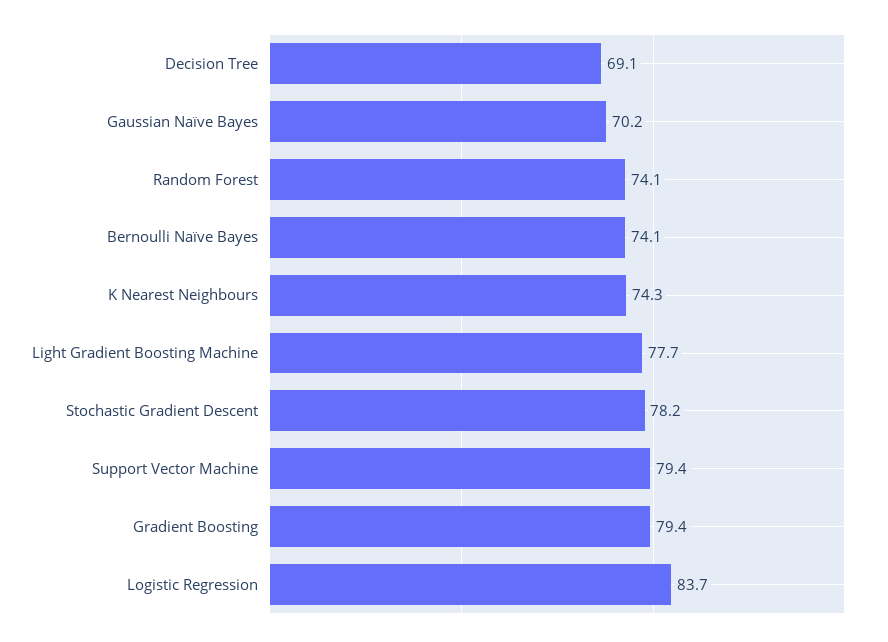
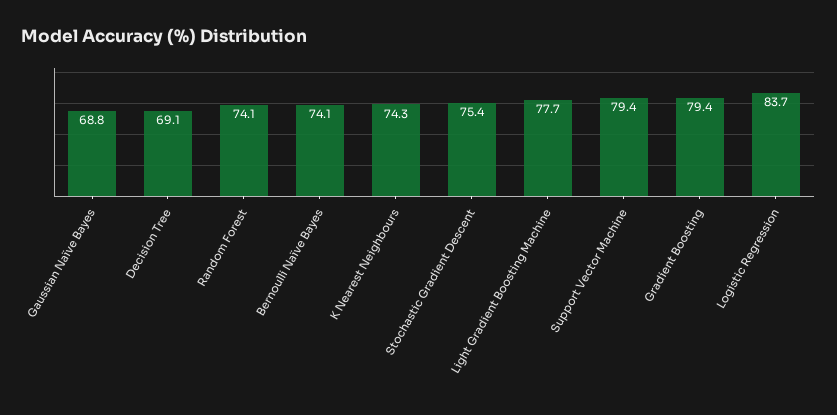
  {
    "Decision Tree": 69.1,
-   "Gaussian Naïve Bayes": 70.2,
+   "Gaussian Naïve Bayes": 68.8,
    "Random Forest": 74.1,
    "Bernoulli Naïve Bayes": 74.1,
    "K Nearest Neighbours": 74.3,
    "Light Gradient Boosting Machine": 77.7,
-   "Stochastic Gradient Descent": 78.2,
+   "Stochastic Gradient Descent": 75.4,
    "Support Vector Machine": 79.4,
    "Gradient Boosting": 79.4,
    "Logistic Regression": 83.7
  }

